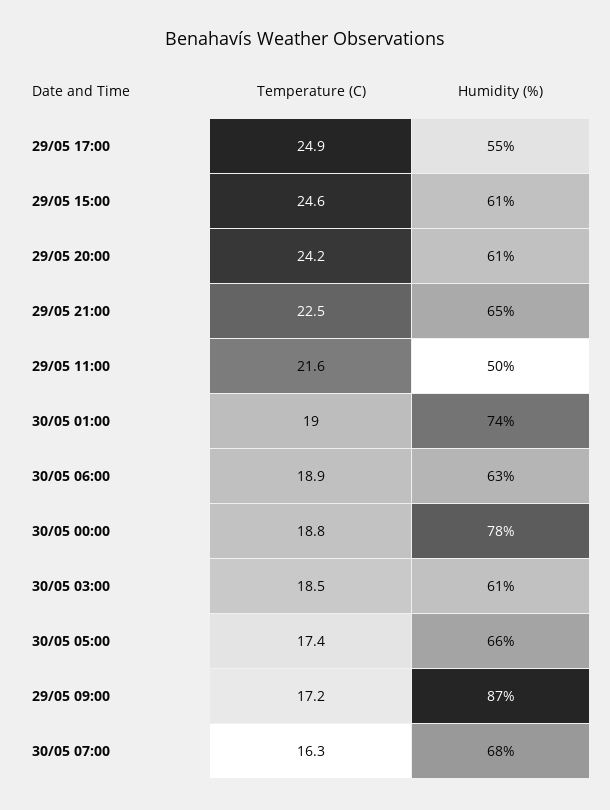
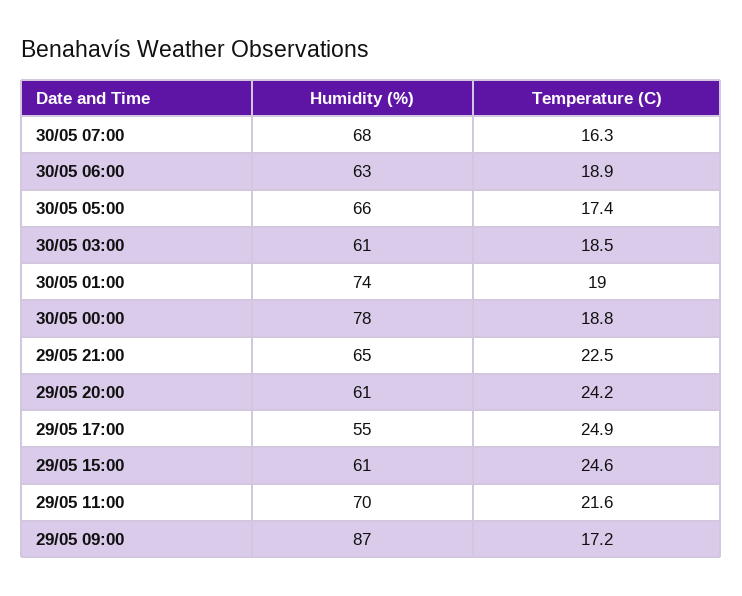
  {
    "Temperature (C)": {
      "29/05 17:00": 24.9,
      "29/05 15:00": 24.6,
      "29/05 20:00": 24.2,
      "29/05 21:00": 22.5,
      "29/05 11:00": 21.6,
      "30/05 01:00": 19,
      "30/05 06:00": 18.9,
      "30/05 00:00": 18.8,
      "30/05 03:00": 18.5,
      "30/05 05:00": 17.4,
      "29/05 09:00": 17.2,
      "30/05 07:00": 16.3
    },
    "Humidity (%)": {
      "29/05 17:00": 55,
      "29/05 15:00": 61,
      "29/05 20:00": 61,
      "29/05 21:00": 65,
-     "29/05 11:00": 50,
+     "29/05 11:00": 70,
      "30/05 01:00": 74,
      "30/05 06:00": 63,
      "30/05 00:00": 78,
      "30/05 03:00": 61,
      "30/05 05:00": 66,
      "29/05 09:00": 87,
      "30/05 07:00": 68
    }
  }

